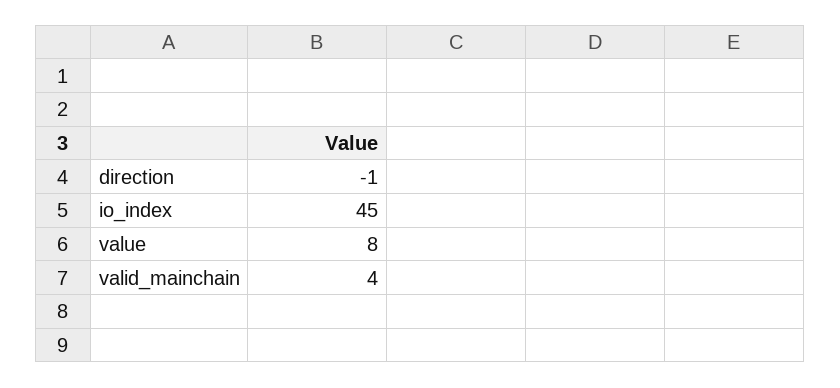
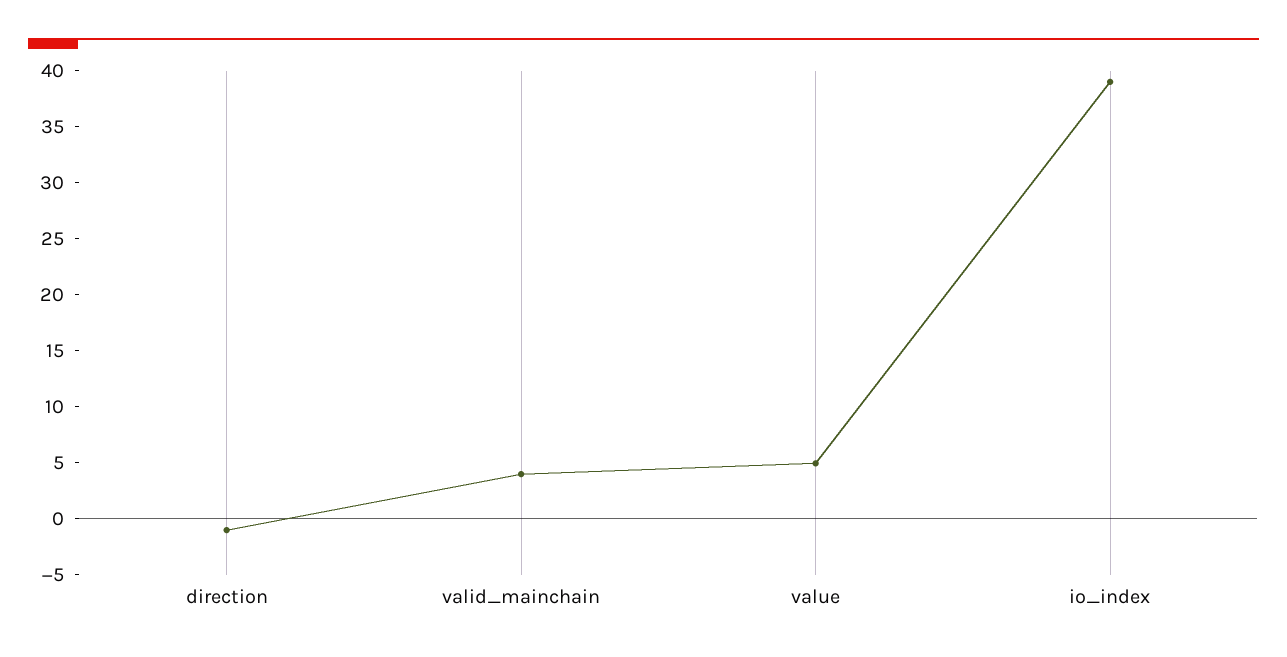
  {
    "direction": -1,
-   "io_index": 45,
+   "io_index": 39,
-   "value": 8,
+   "value": 5,
    "valid_mainchain": 4
  }

